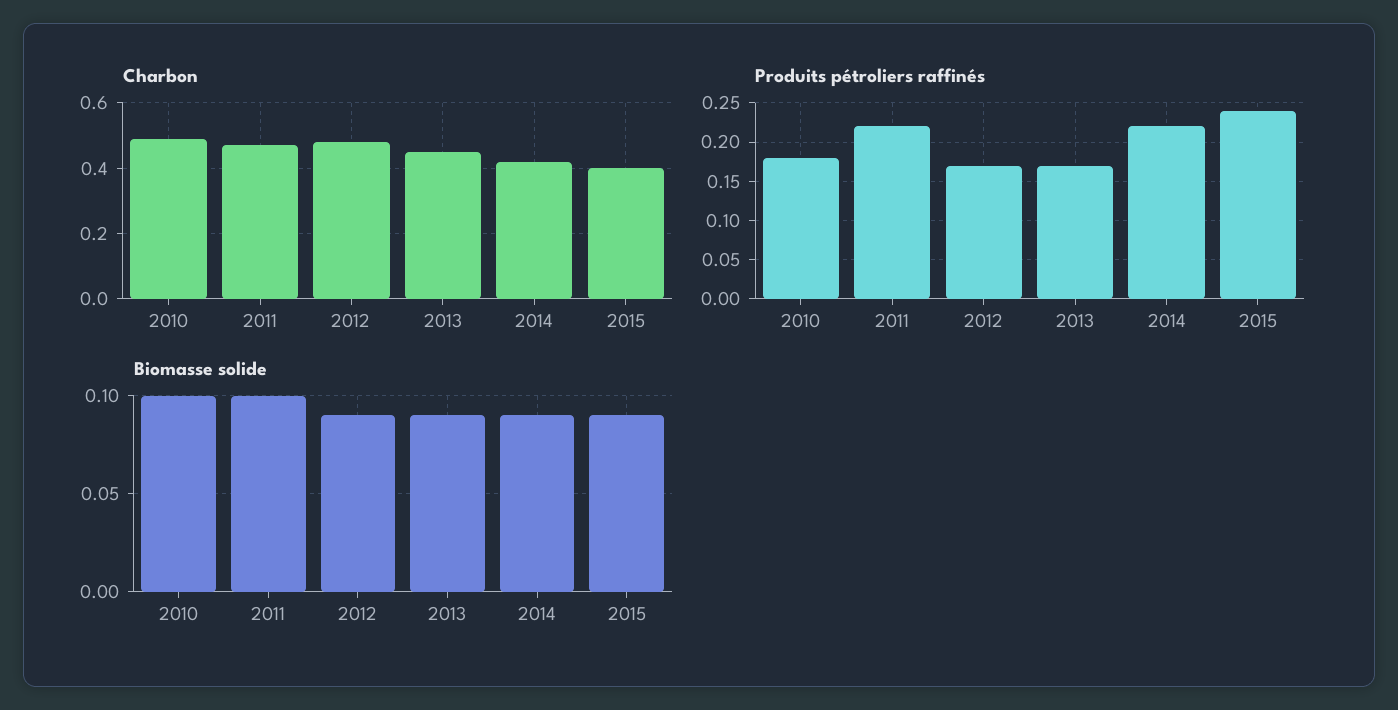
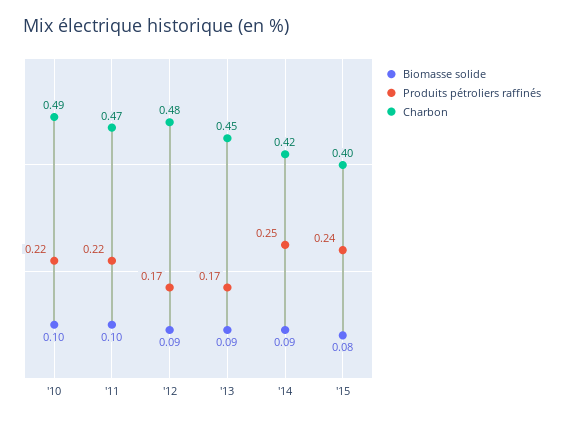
  {
    "Charbon": {
      "2010": 0.49,
      "2011": 0.47,
      "2012": 0.48,
      "2013": 0.45,
      "2014": 0.42,
      "2015": 0.4
    },
    "Produits pétroliers raffinés": {
-     "2010": 0.18,
+     "2010": 0.22,
      "2011": 0.22,
      "2012": 0.17,
      "2013": 0.17,
-     "2014": 0.22,
+     "2014": 0.25,
      "2015": 0.24
    },
    "Biomasse solide": {
      "2010": 0.1,
      "2011": 0.1,
      "2012": 0.09,
      "2013": 0.09,
      "2014": 0.09,
-     "2015": 0.09
+     "2015": 0.08
    }
  }

